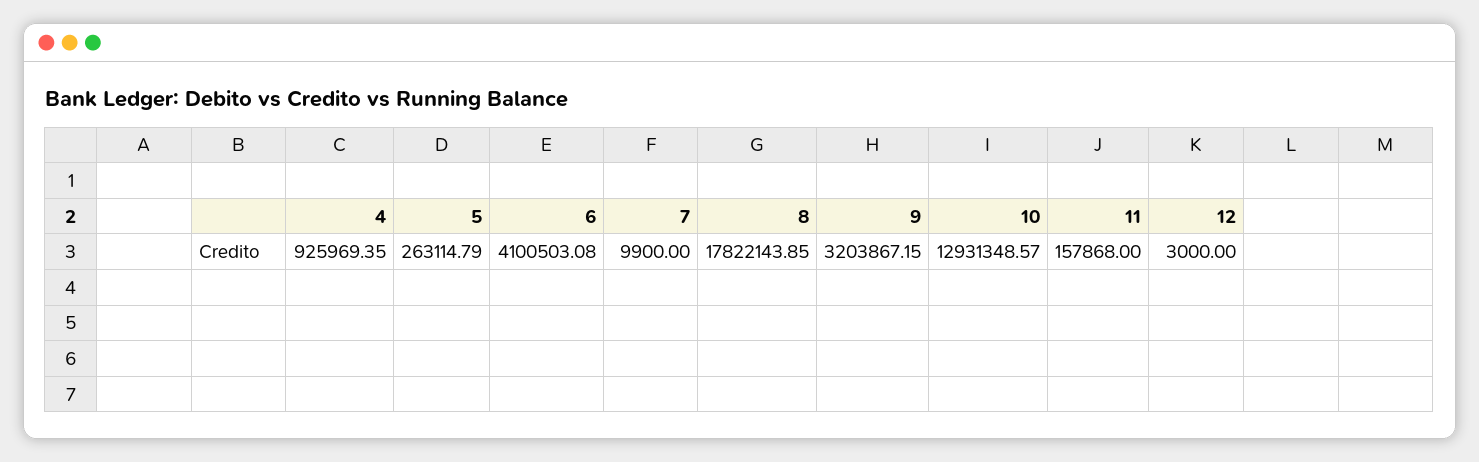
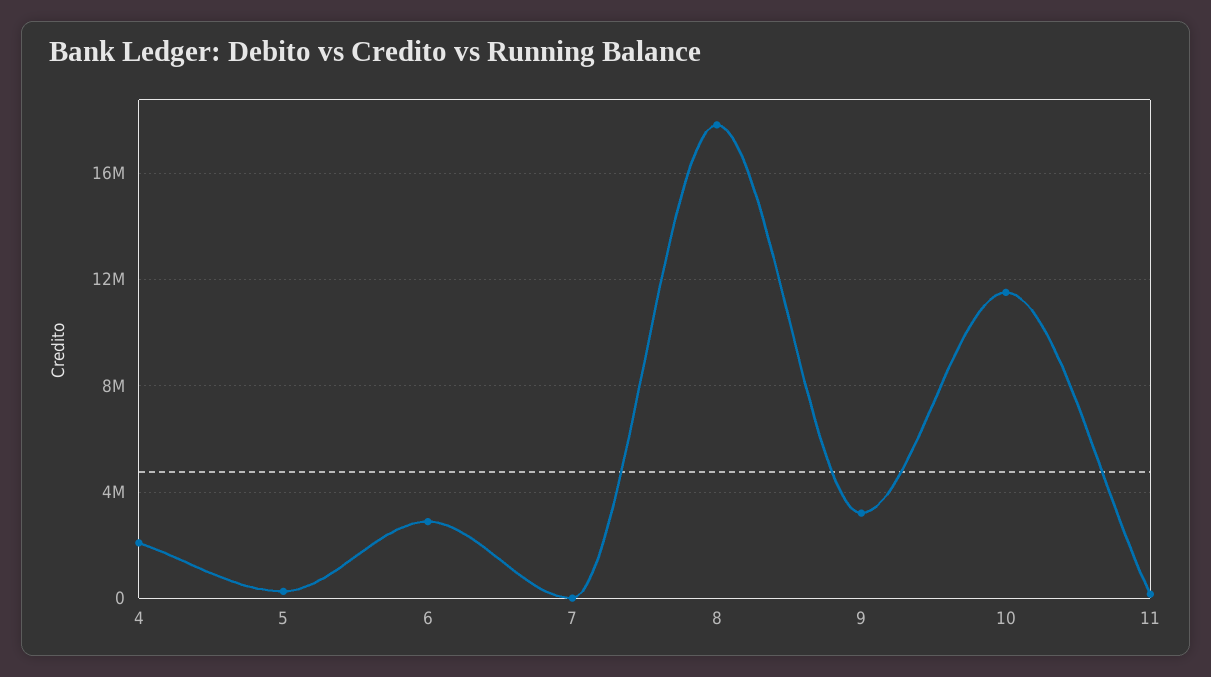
  {
-   "4": 925969.35,
+   "4": 2000000,
    "5": 263114.79,
-   "6": 4100503.08,
+   "6": 3000000,
    "7": 9900,
    "8": 17822143.85,
    "9": 3203867.15,
-   "10": 12931348.57,
+   "10": 11500000,
-   "11": 157868,
+   "11": 157868
-   "12": 3000
  }

